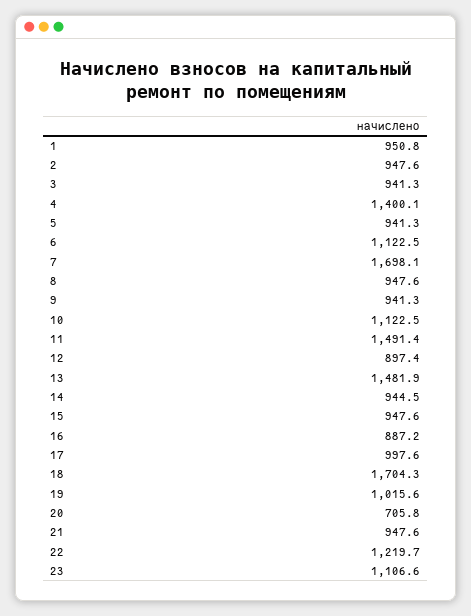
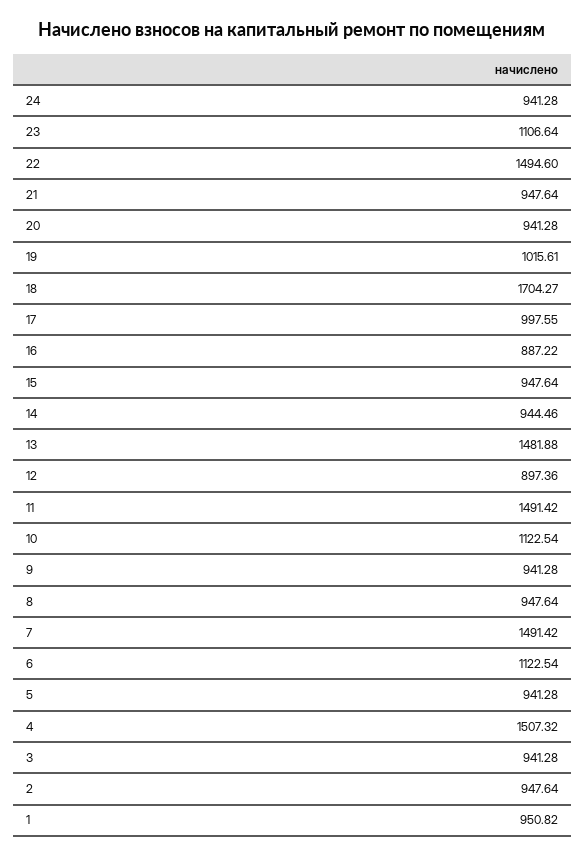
  {
    "1": 950.82,
    "2": 947.64,
    "3": 941.28,
-   "4": 1400.1,
+   "4": 1507.32,
    "5": 941.28,
    "6": 1122.54,
-   "7": 1698.1,
+   "7": 1491.42,
    "8": 947.64,
    "9": 941.28,
    "10": 1122.54,
    "11": 1491.42,
    "12": 897.36,
    "13": 1481.88,
    "14": 944.46,
    "15": 947.64,
    "16": 887.22,
    "17": 997.55,
    "18": 1704.27,
    "19": 1015.61,
-   "20": 705.8,
+   "20": 941.28,
    "21": 947.64,
-   "22": 1219.7,
+   "22": 1494.6,
-   "23": 1106.64
+   "23": 1106.64,
+   "24": 941.28
  }

